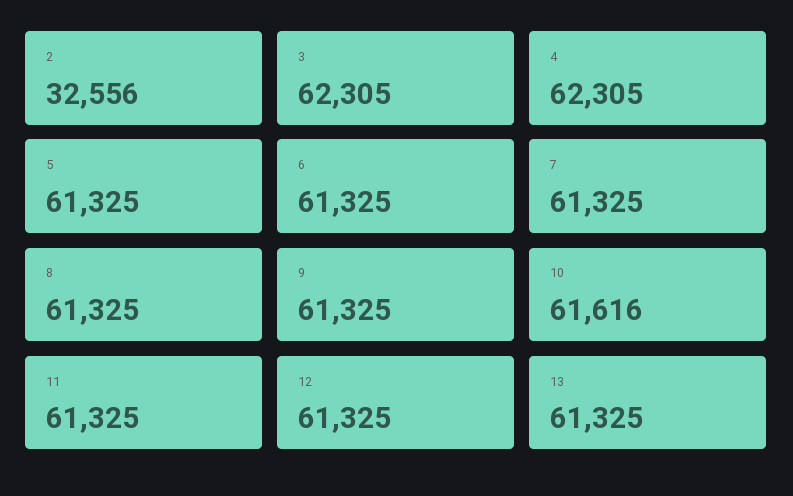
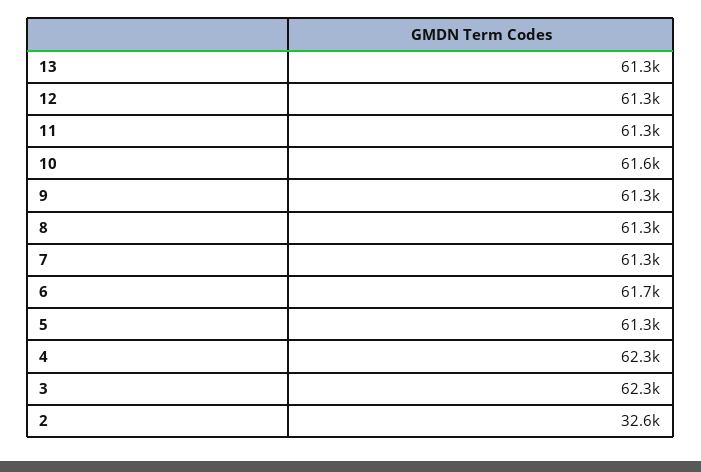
  {
    "2": 32556,
    "3": 62305,
    "4": 62305,
    "5": 61325,
-   "6": 61325,
+   "6": 61700,
    "7": 61325,
    "8": 61325,
    "9": 61325,
    "10": 61616,
    "11": 61325,
    "12": 61325,
    "13": 61325
  }

